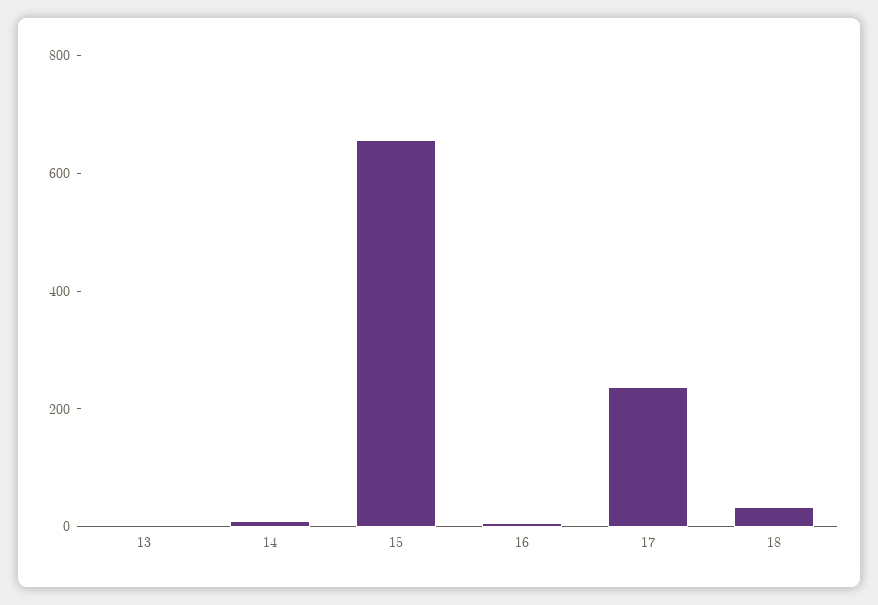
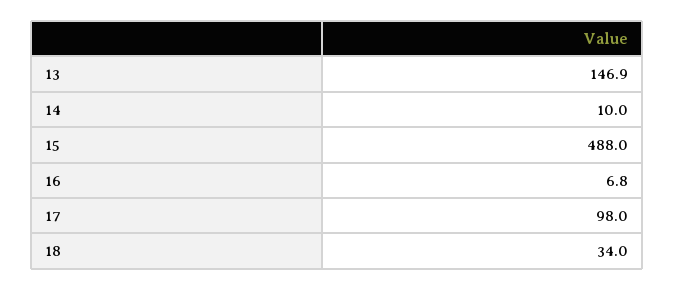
  {
-   "13": 0,
+   "13": 146.9,
    "14": 10,
-   "15": 650,
+   "15": 488,
    "16": 6.8,
-   "17": 250,
+   "17": 98,
    "18": 34
  }

